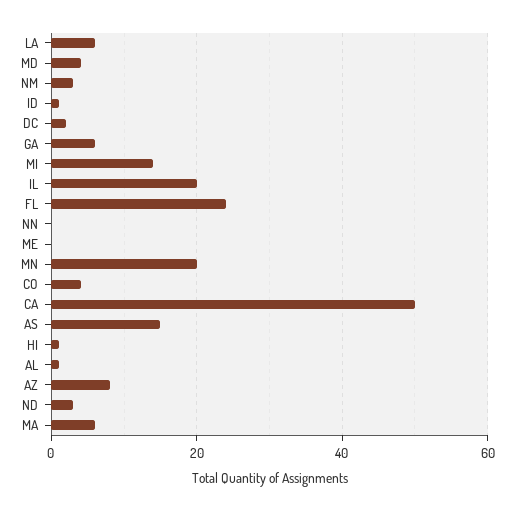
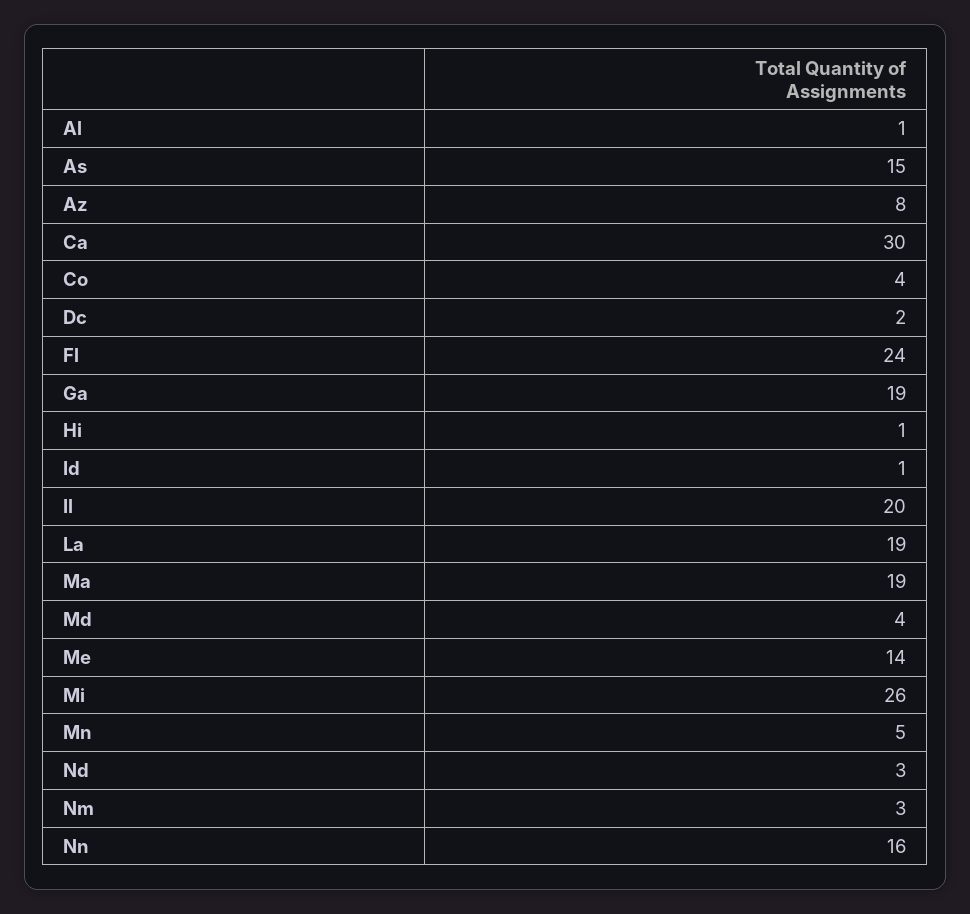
  {
-   "LA": 5,
+   "LA": 19,
    "MD": 4,
    "NM": 3,
    "ID": 1,
    "DC": 2,
-   "GA": 5,
+   "GA": 19,
-   "MI": 15,
+   "MI": 26,
    "IL": 20,
    "FL": 24,
-   "NN": 0,
+   "NN": 16,
-   "ME": 0,
+   "ME": 14,
-   "MN": 20,
+   "MN": 5,
    "CO": 4,
-   "CA": 50,
+   "CA": 30,
    "AS": 15,
    "HI": 1,
    "AL": 1,
    "AZ": 8,
    "ND": 3,
-   "MA": 5
+   "MA": 19
  }

